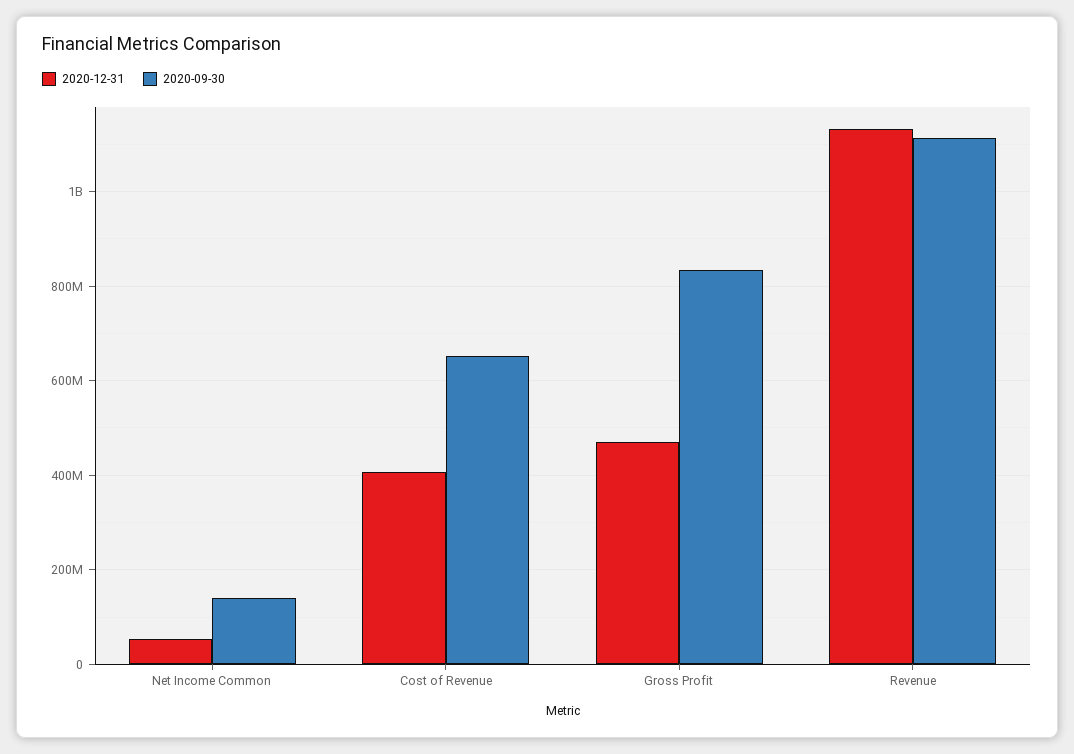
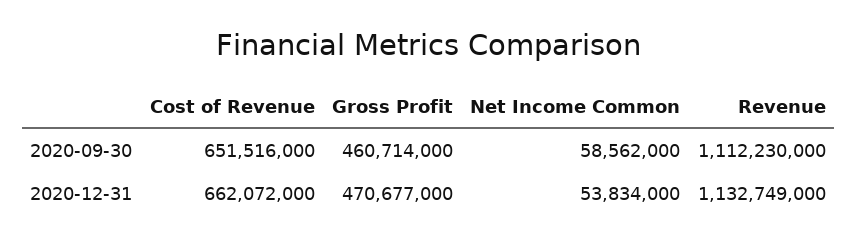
  {
    "2020-12-31": {
      "Net Income Common": 53834000,
-     "Cost of Revenue": 400000000,
+     "Cost of Revenue": 662072000,
      "Gross Profit": 470677000,
      "Revenue": 1132749000
    },
    "2020-09-30": {
-     "Net Income Common": 140000000,
+     "Net Income Common": 58562000,
      "Cost of Revenue": 651516000,
-     "Gross Profit": 840000000,
+     "Gross Profit": 460714000,
      "Revenue": 1112230000
    }
  }

